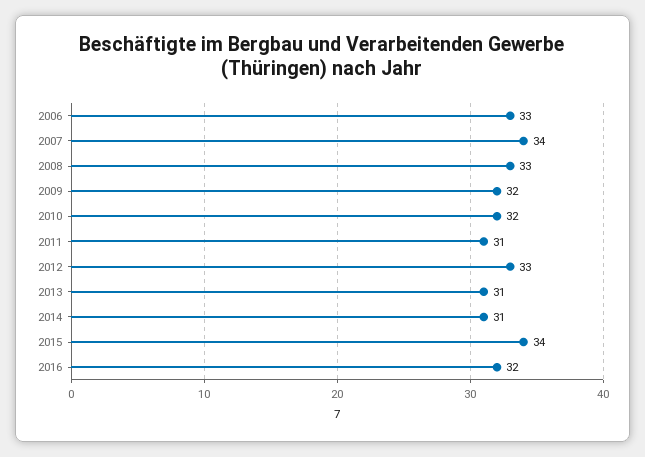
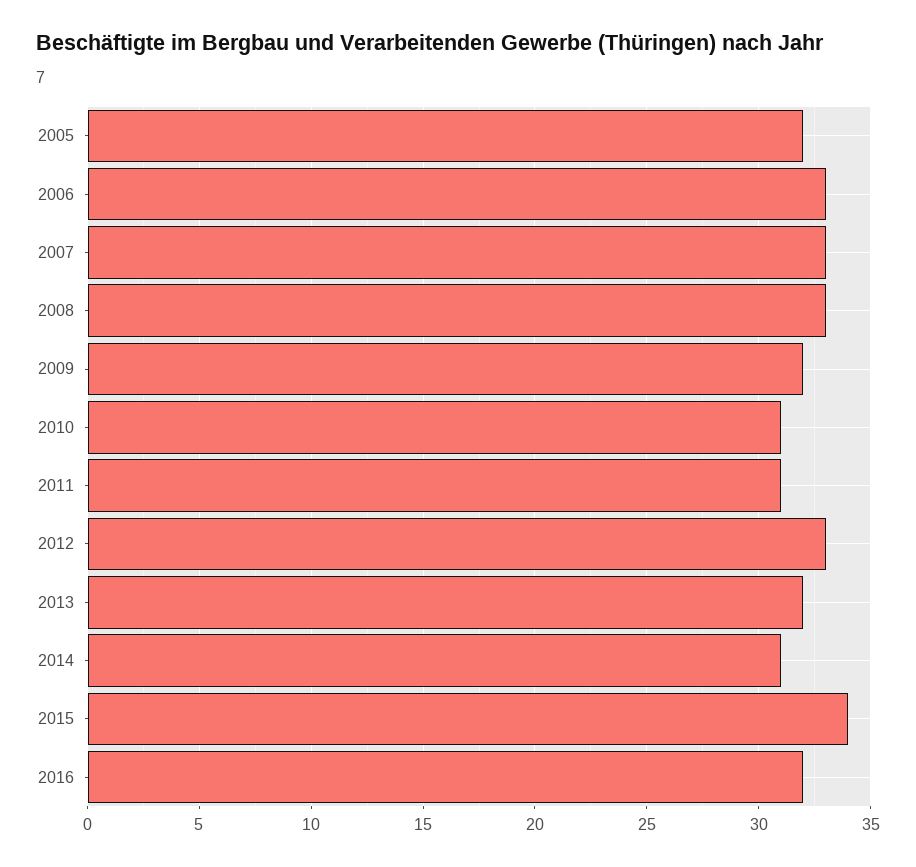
  {
    "2006": 33,
-   "2007": 34,
+   "2007": 33,
    "2008": 33,
    "2009": 32,
-   "2010": 32,
+   "2010": 31,
    "2011": 31,
    "2012": 33,
-   "2013": 31,
+   "2013": 32,
    "2014": 31,
    "2015": 34,
-   "2016": 32
+   "2016": 32,
+   "2005": 32
  }

